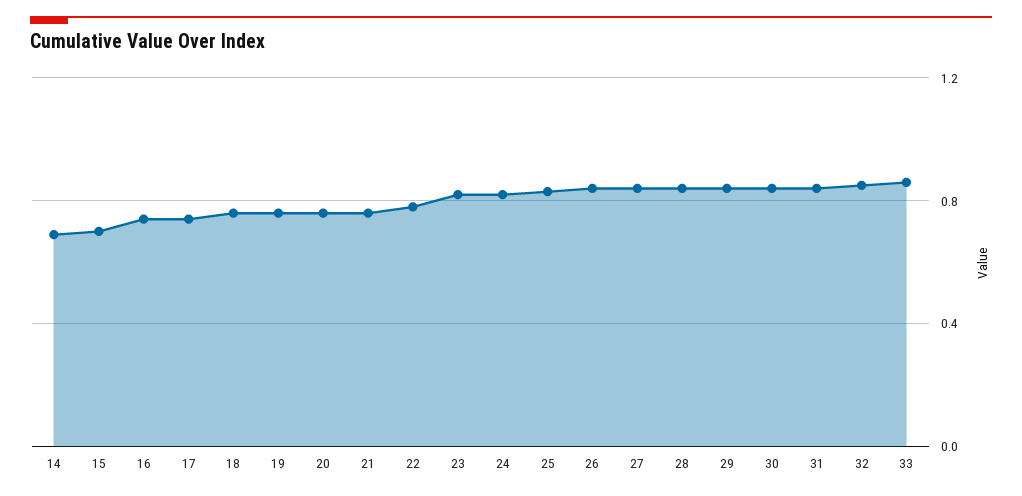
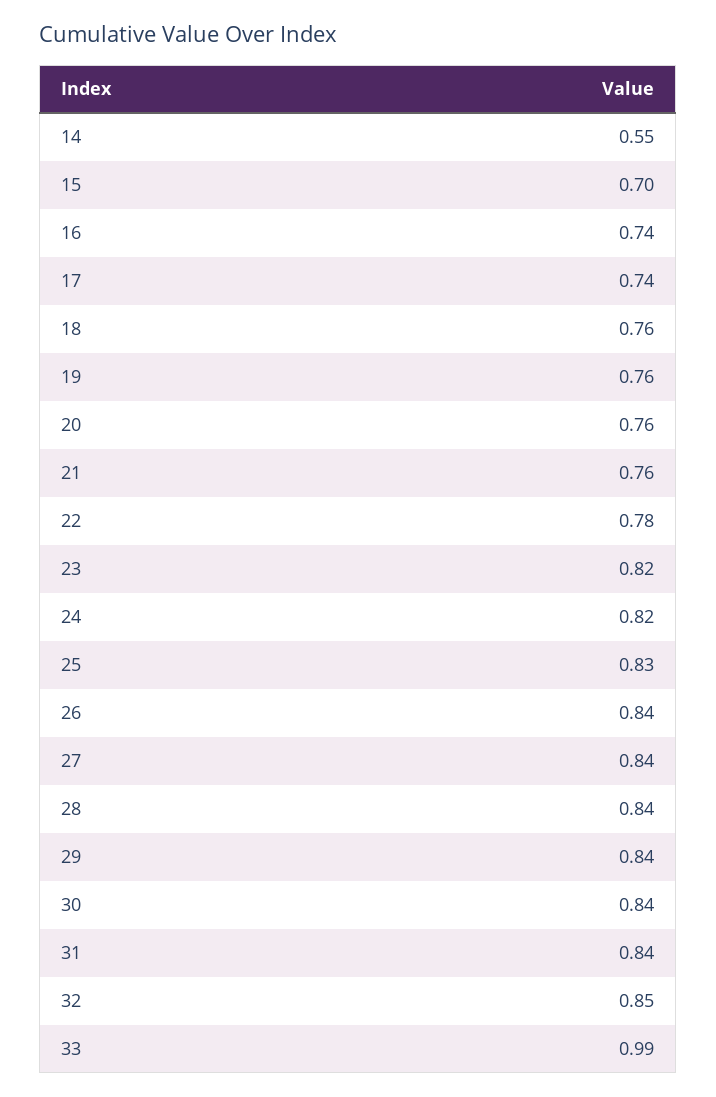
  {
-   "14": 0.7,
+   "14": 0.55,
    "15": 0.7,
    "16": 0.74,
    "17": 0.74,
    "18": 0.76,
    "19": 0.76,
    "20": 0.76,
    "21": 0.76,
    "22": 0.78,
    "23": 0.82,
    "24": 0.82,
    "25": 0.83,
    "26": 0.84,
    "27": 0.84,
    "28": 0.84,
    "29": 0.84,
    "30": 0.84,
    "31": 0.84,
    "32": 0.85,
-   "33": 0.85
+   "33": 0.99
  }

